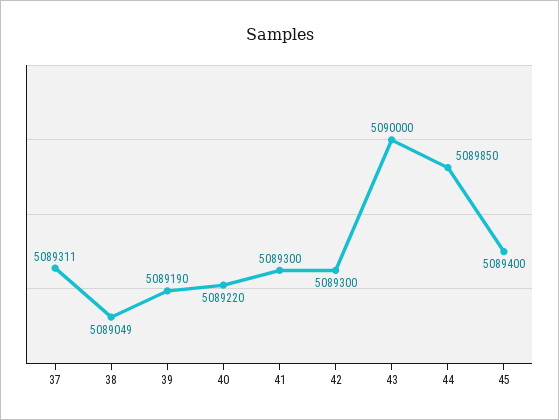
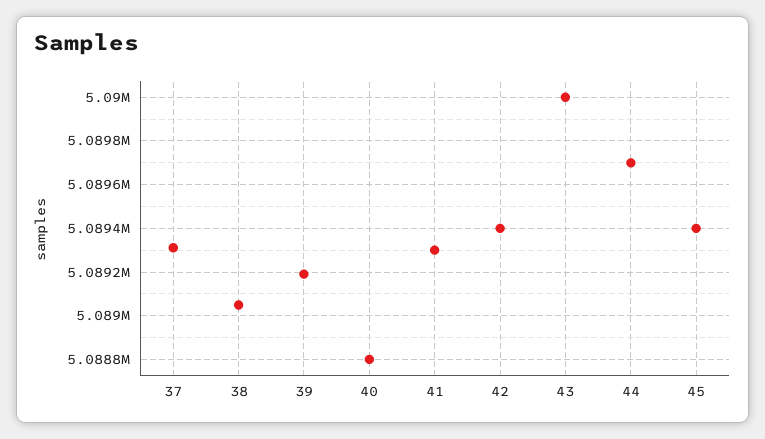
  {
    "37": 5089311,
    "38": 5089049,
    "39": 5089190,
-   "40": 5089220,
+   "40": 5088800,
    "41": 5089300,
-   "42": 5089300,
+   "42": 5089400,
    "43": 5090000,
-   "44": 5089850,
+   "44": 5089700,
    "45": 5089400
  }

